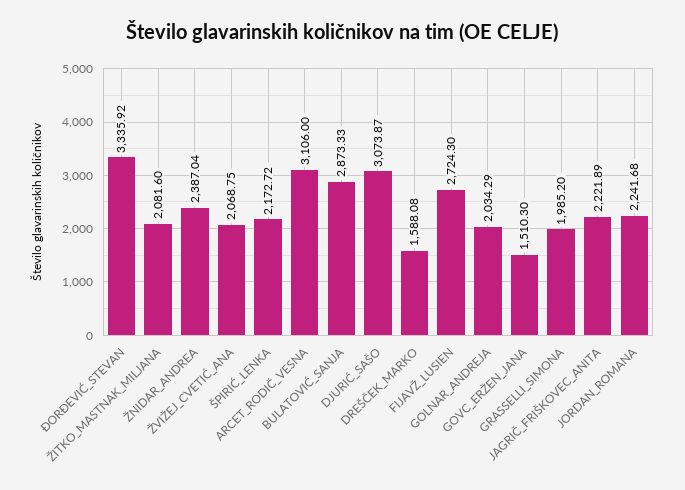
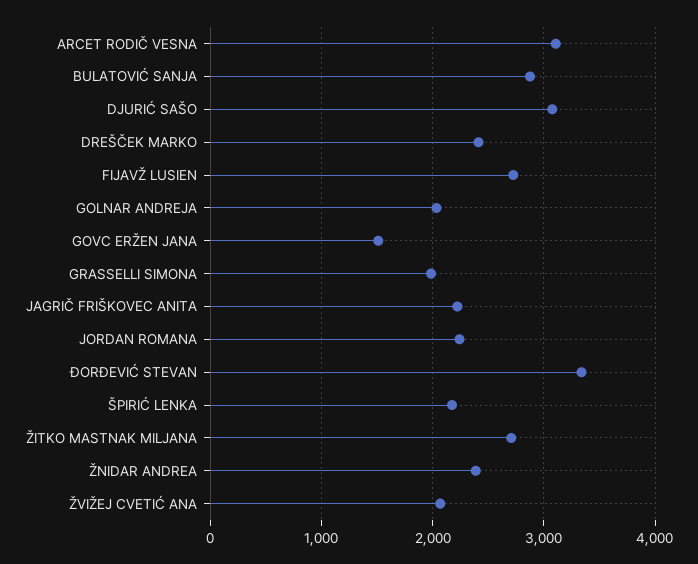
  {
    "ĐORĐEVIĆ_STEVAN": 3335.92,
-   "ŽITKO_MASTNAK_MILJANA": 2081.6,
+   "ŽITKO_MASTNAK_MILJANA": 2700,
    "ŽNIDAR_ANDREA": 2387.04,
    "ŽVIŽEJ_CVETIĆ_ANA": 2068.75,
    "ŠPIRIĆ_LENKA": 2172.72,
    "ARCET_RODIČ_VESNA": 3106,
    "BULATOVIĆ_SANJA": 2873.33,
    "DJURIĆ_SAŠO": 3073.87,
-   "DREŠČEK_MARKO": 1588.08,
+   "DREŠČEK_MARKO": 2400,
    "FIJAVŽ_LUSIEN": 2724.3,
    "GOLNAR_ANDREJA": 2034.29,
    "GOVC_ERŽEN_JANA": 1510.3,
    "GRASSELLI_SIMONA": 1985.2,
    "JAGRIČ_FRIŠKOVEC_ANITA": 2221.89,
    "JORDAN_ROMANA": 2241.68
  }

